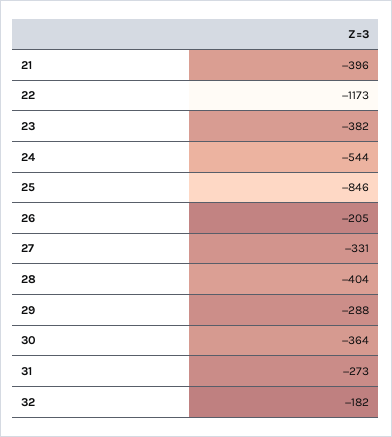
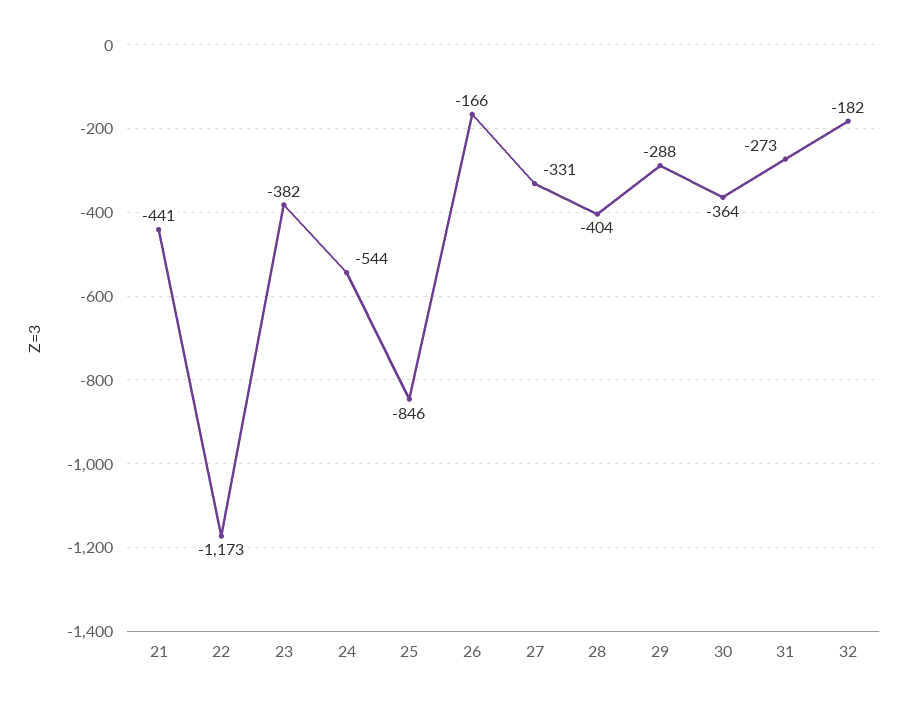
  {
-   "21": -396,
+   "21": -441,
    "22": -1173,
    "23": -382,
    "24": -544,
    "25": -846,
-   "26": -205,
+   "26": -166,
    "27": -331,
    "28": -404,
    "29": -288,
    "30": -364,
    "31": -273,
    "32": -182
  }

